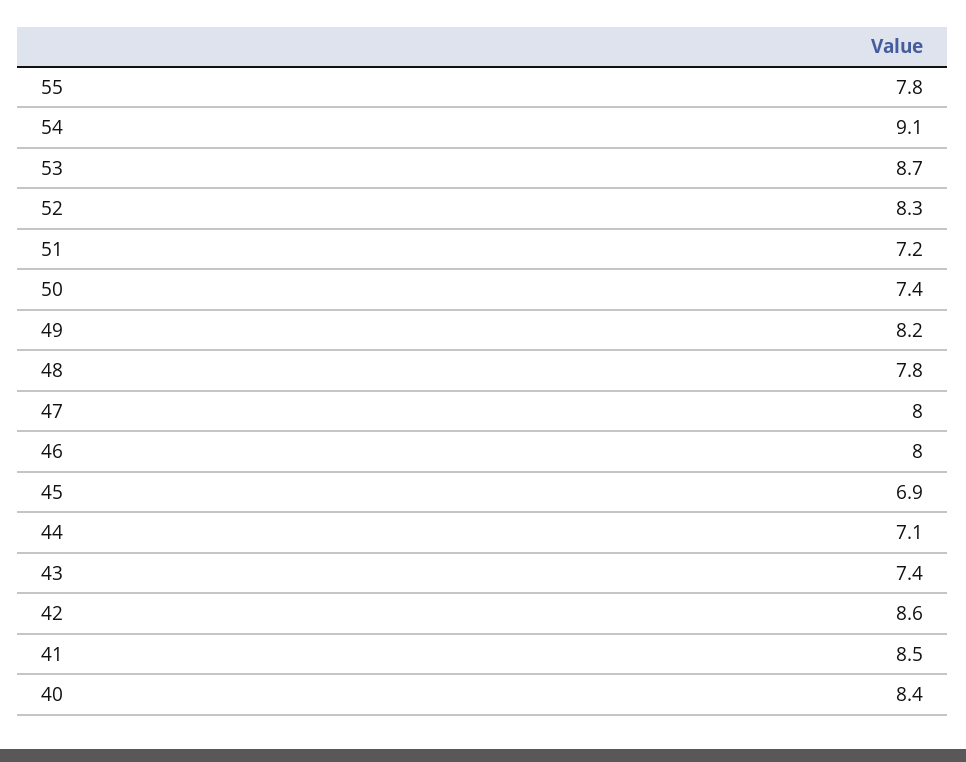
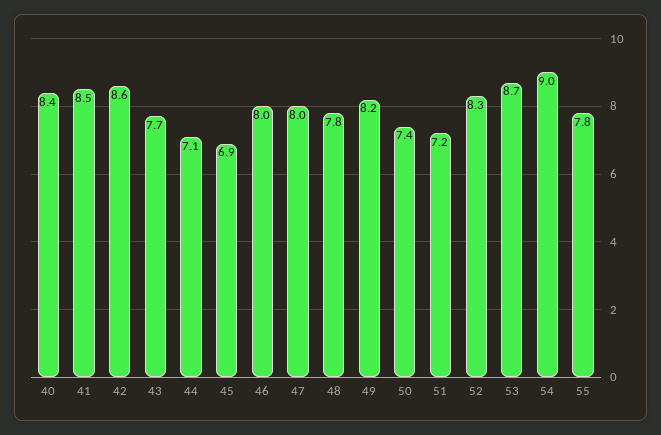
  {
    "55": 7.8,
-   "54": 9.1,
+   "54": 9,
    "53": 8.7,
    "52": 8.3,
    "51": 7.2,
    "50": 7.4,
    "49": 8.2,
    "48": 7.8,
    "47": 8,
    "46": 8,
    "45": 6.9,
    "44": 7.1,
-   "43": 7.4,
+   "43": 7.7,
    "42": 8.6,
    "41": 8.5,
    "40": 8.4
  }

